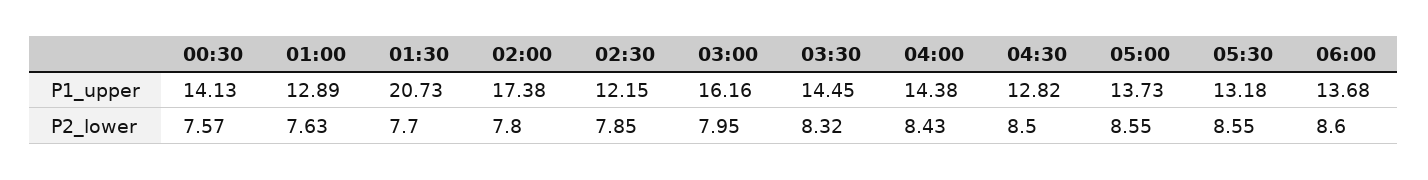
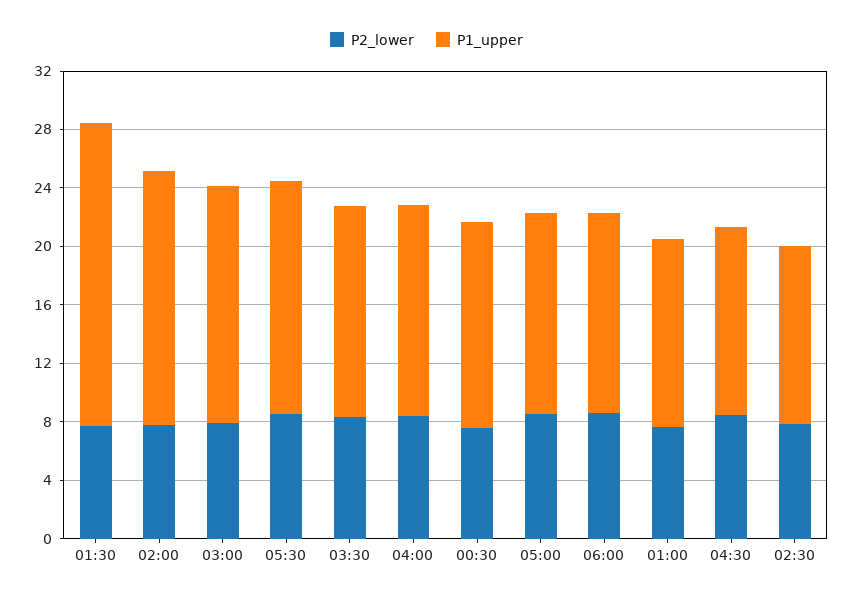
  {
    "P1_upper": {
      "00:30": 14.13,
      "01:00": 12.89,
      "01:30": 20.73,
      "02:00": 17.38,
      "02:30": 12.15,
      "03:00": 16.16,
      "03:30": 14.45,
      "04:00": 14.38,
      "04:30": 12.82,
      "05:00": 13.73,
-     "05:30": 13.18,
+     "05:30": 16,
      "06:00": 13.68
    },
    "P2_lower": {
      "00:30": 7.57,
      "01:00": 7.63,
      "01:30": 7.7,
      "02:00": 7.8,
      "02:30": 7.85,
      "03:00": 7.95,
      "03:30": 8.32,
      "04:00": 8.43,
      "04:30": 8.5,
      "05:00": 8.55,
      "05:30": 8.55,
      "06:00": 8.6
    }
  }

